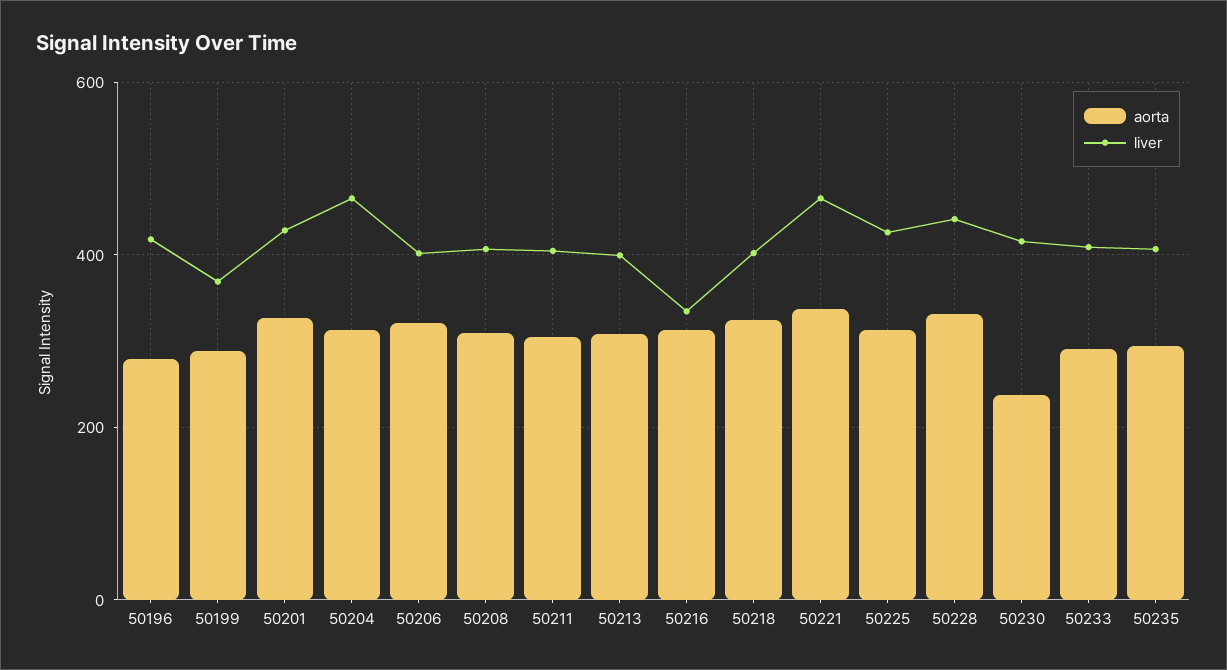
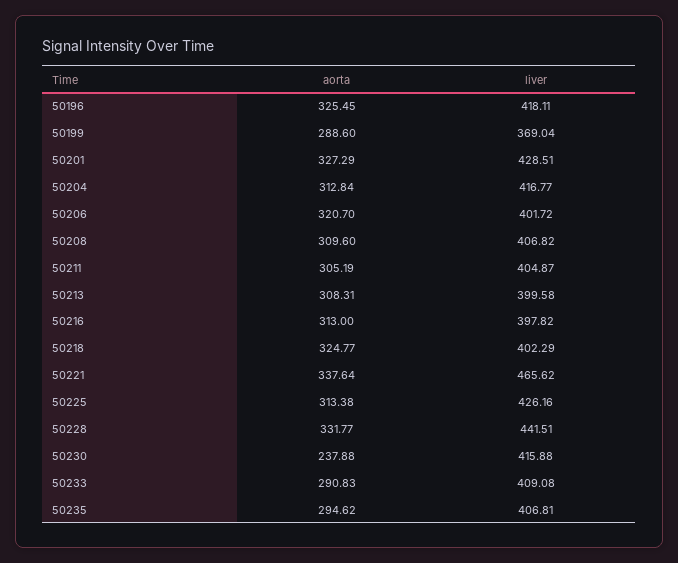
  {
    "aorta": {
-     "50196": 280,
+     "50196": 325.45,
      "50199": 288.6,
      "50201": 327.29,
      "50204": 312.84,
      "50206": 320.7,
      "50208": 309.6,
      "50211": 305.19,
      "50213": 308.31,
      "50216": 313,
      "50218": 324.77,
      "50221": 337.64,
      "50225": 313.38,
      "50228": 331.77,
      "50230": 237.88,
      "50233": 290.83,
      "50235": 294.62
    },
    "liver": {
      "50196": 418.11,
      "50199": 369.04,
      "50201": 428.51,
-     "50204": 460,
+     "50204": 416.77,
      "50206": 401.72,
      "50208": 406.82,
      "50211": 404.87,
      "50213": 399.58,
-     "50216": 340,
+     "50216": 397.82,
      "50218": 402.29,
      "50221": 465.62,
      "50225": 426.16,
      "50228": 441.51,
      "50230": 415.88,
      "50233": 409.08,
      "50235": 406.81
    }
  }

